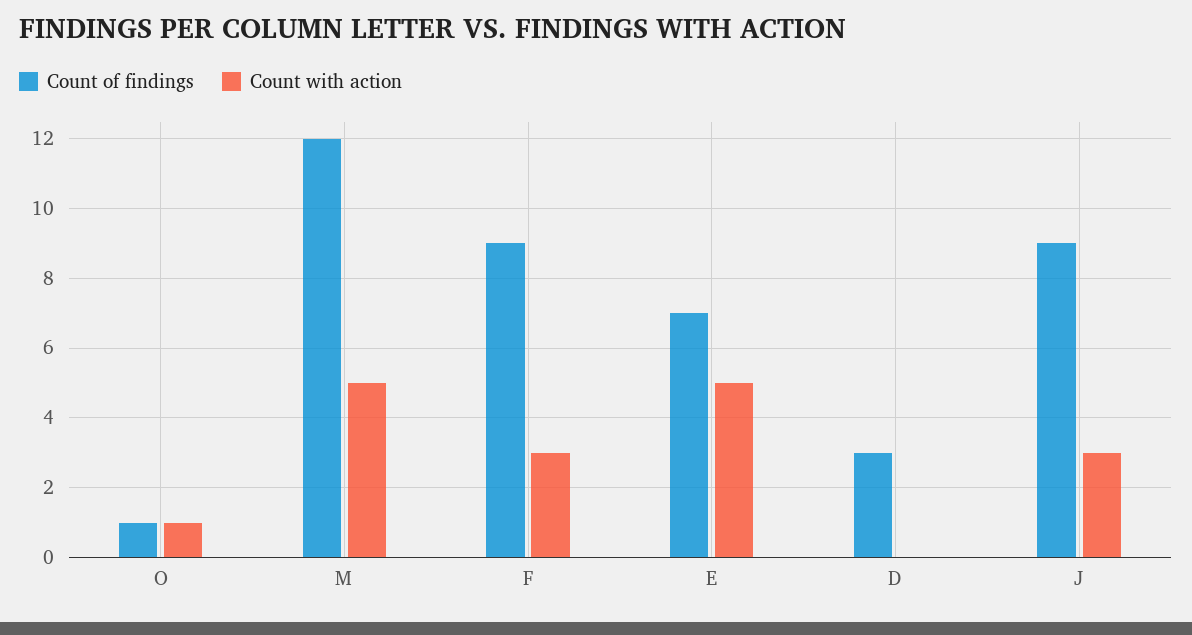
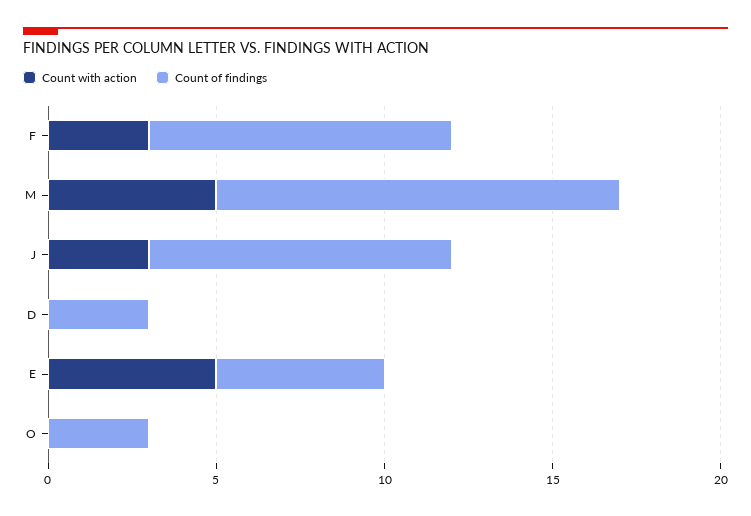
  {
    "Count of findings": {
-     "O": 1,
+     "O": 3,
      "M": 12,
      "F": 9,
-     "E": 7,
+     "E": 5,
      "D": 3,
      "J": 9
    },
    "Count with action": {
-     "O": 1,
+     "O": 0,
      "M": 5,
      "F": 3,
      "E": 5,
      "D": 0,
      "J": 3
    }
  }

